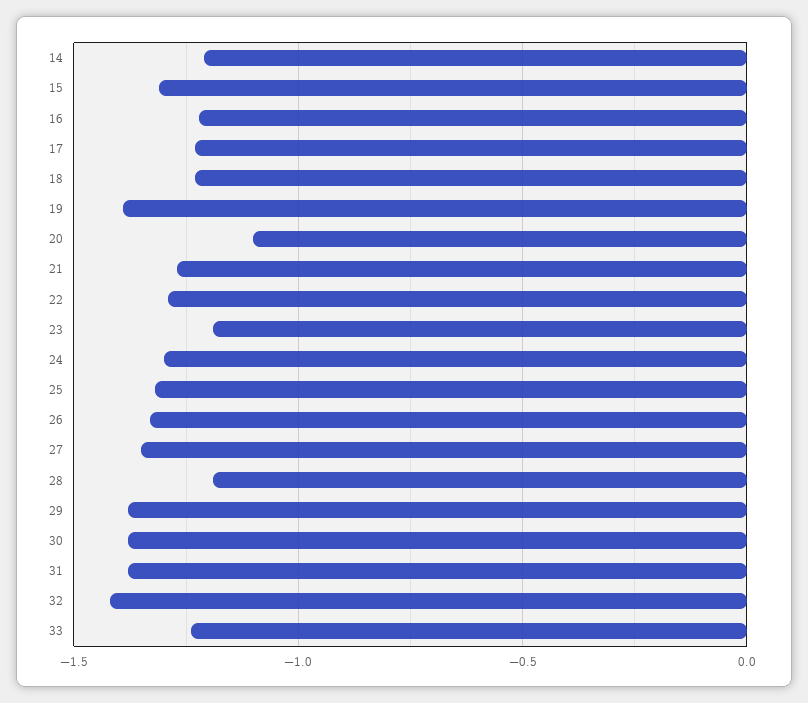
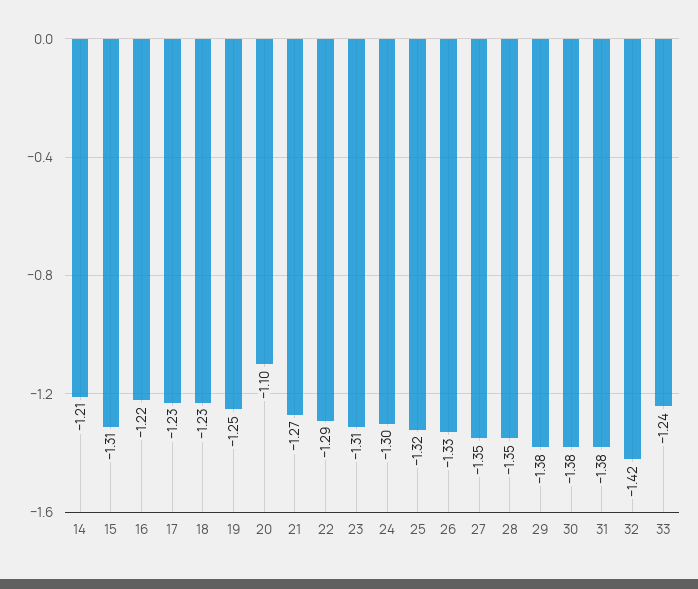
  {
    "14": -1.21,
    "15": -1.31,
    "16": -1.22,
    "17": -1.23,
    "18": -1.23,
-   "19": -1.4,
+   "19": -1.25,
    "20": -1.1,
    "21": -1.27,
    "22": -1.29,
-   "23": -1.2,
+   "23": -1.31,
    "24": -1.3,
    "25": -1.32,
    "26": -1.33,
    "27": -1.35,
-   "28": -1.2,
+   "28": -1.35,
    "29": -1.38,
    "30": -1.38,
    "31": -1.38,
    "32": -1.42,
    "33": -1.24
  }

